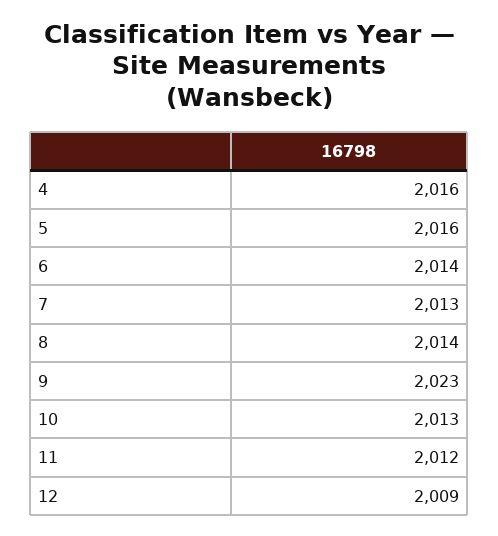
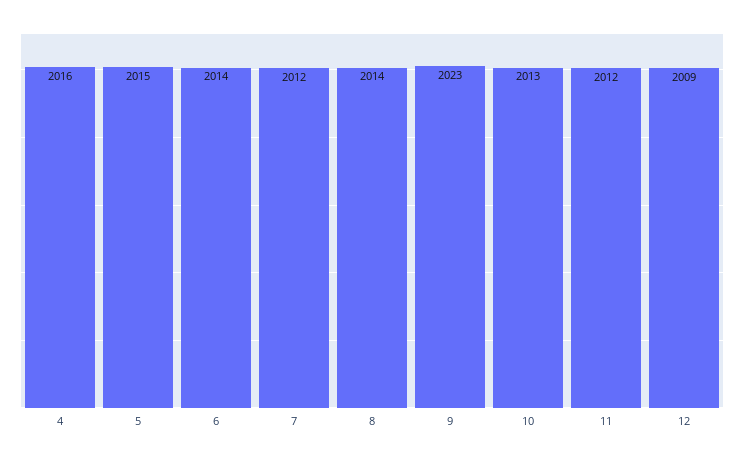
  {
    "4": 2016,
-   "5": 2016,
+   "5": 2015,
    "6": 2014,
-   "7": 2013,
+   "7": 2012,
    "8": 2014,
    "9": 2023,
    "10": 2013,
    "11": 2012,
    "12": 2009
  }

